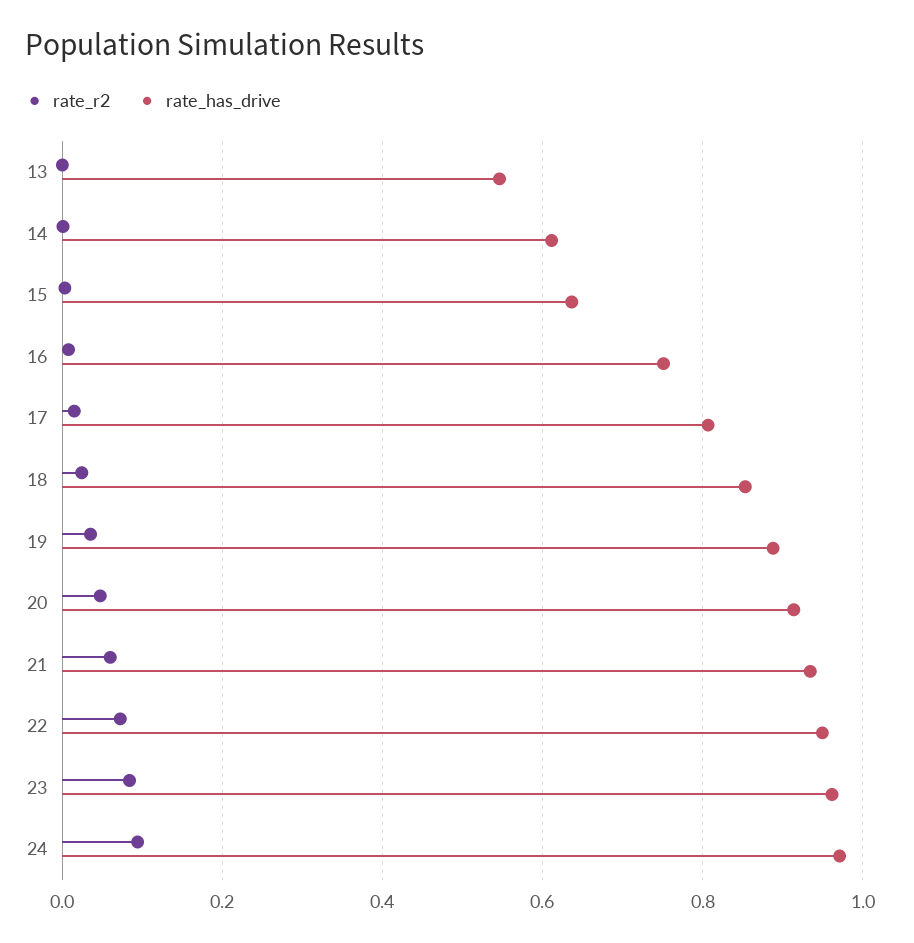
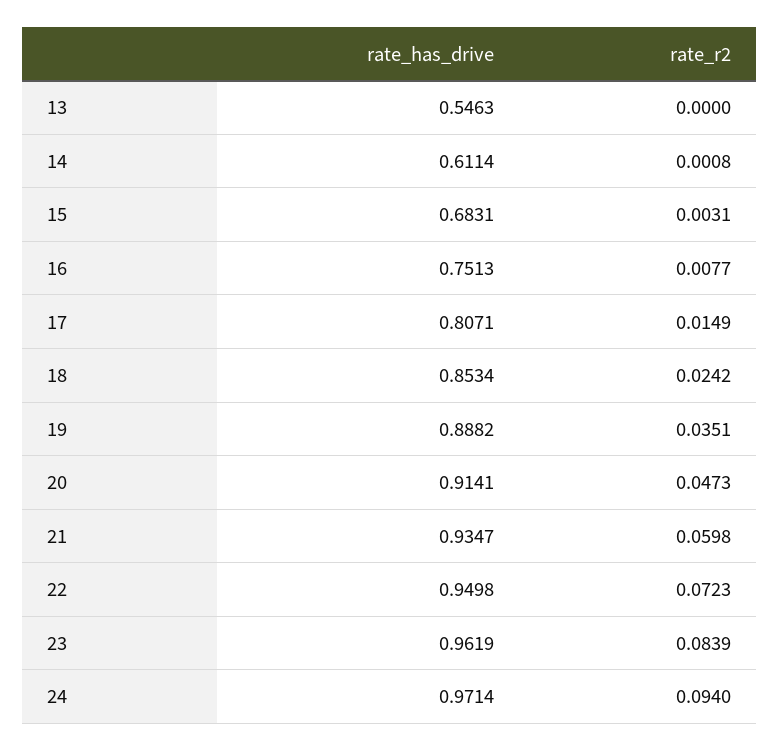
  {
    "rate_r2": {
      "13": 0,
      "14": 0.0008,
      "15": 0.0031,
      "16": 0.0077,
      "17": 0.0149,
      "18": 0.0242,
      "19": 0.0351,
      "20": 0.0473,
      "21": 0.0598,
      "22": 0.0723,
      "23": 0.0839,
      "24": 0.094
    },
    "rate_has_drive": {
      "13": 0.5463,
      "14": 0.6114,
-     "15": 0.64,
+     "15": 0.6831,
      "16": 0.7513,
      "17": 0.8071,
      "18": 0.8534,
      "19": 0.8882,
      "20": 0.9141,
      "21": 0.9347,
      "22": 0.9498,
      "23": 0.9619,
      "24": 0.9714
    }
  }

